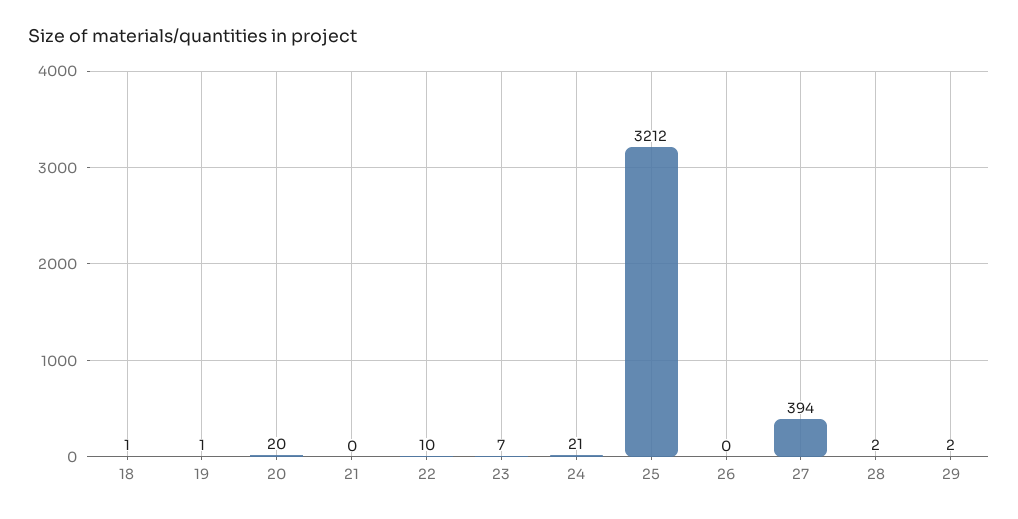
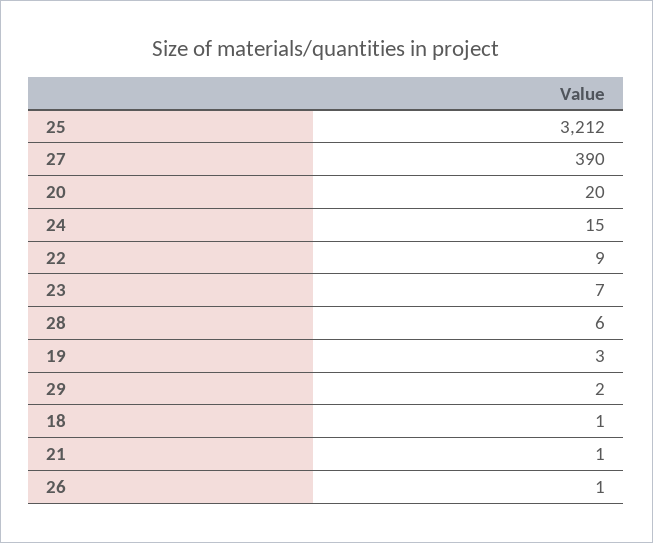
  {
    "18": 1,
-   "19": 1,
+   "19": 3,
    "20": 20,
-   "21": 0,
+   "21": 1,
-   "22": 10,
+   "22": 9,
    "23": 7,
-   "24": 21,
+   "24": 15,
    "25": 3212,
-   "26": 0,
+   "26": 1,
-   "27": 394,
+   "27": 390,
-   "28": 2,
+   "28": 6,
    "29": 2
  }

